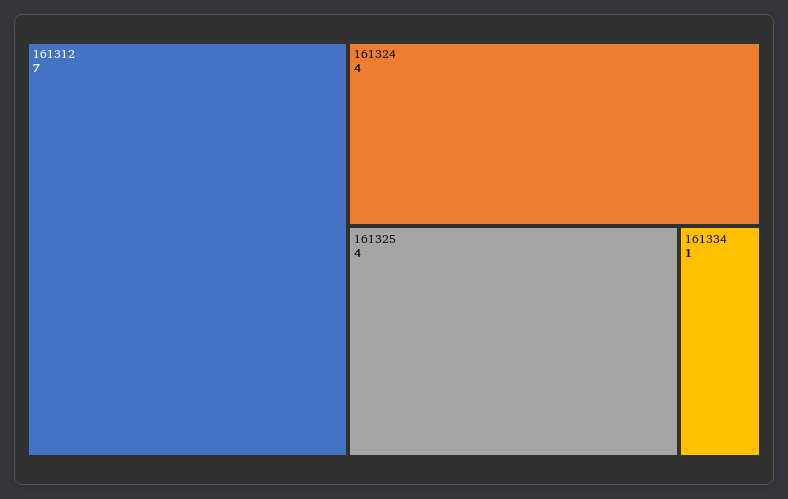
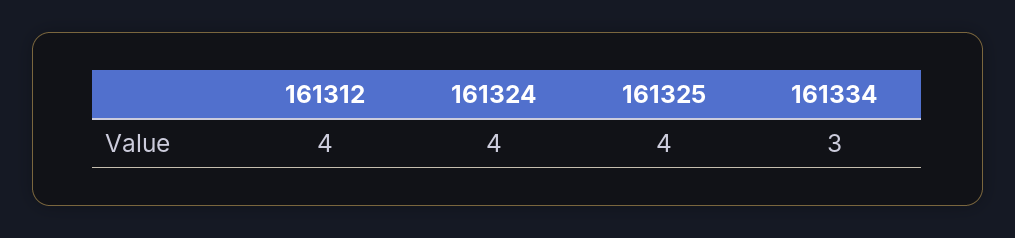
  {
-   "161312": 7,
+   "161312": 4,
    "161324": 4,
    "161325": 4,
-   "161334": 1
+   "161334": 3
  }

